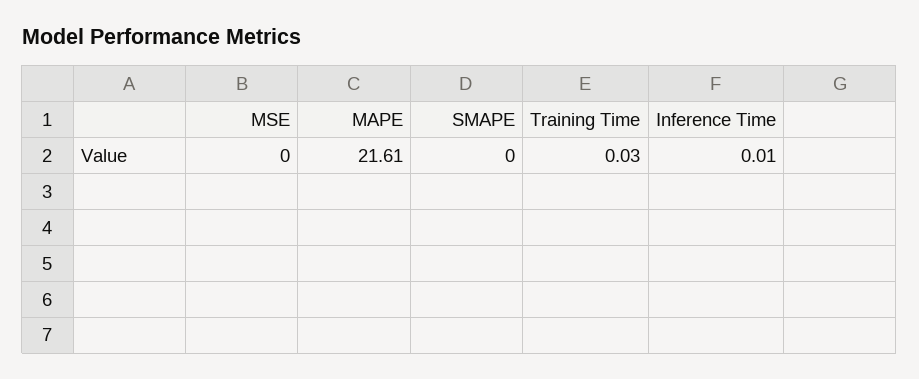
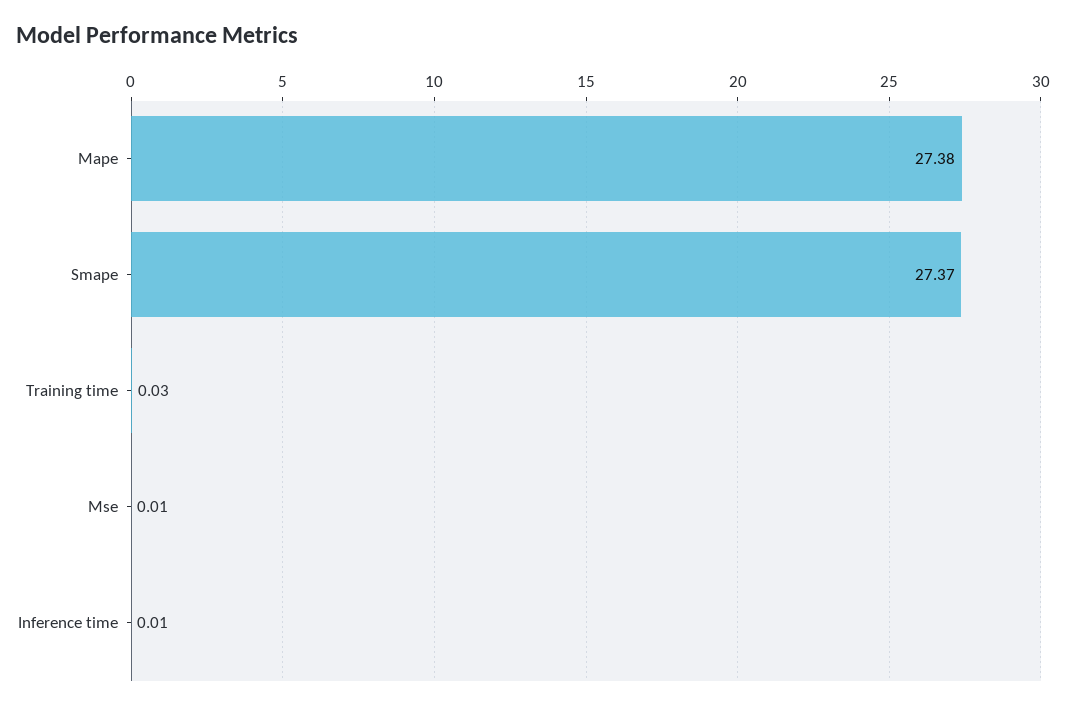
  {
-   "MSE": 0,
+   "MSE": 0.01,
-   "MAPE": 21.61,
+   "MAPE": 27.38,
-   "SMAPE": 0,
+   "SMAPE": 27.37,
    "Training Time": 0.03,
    "Inference Time": 0.01
  }

